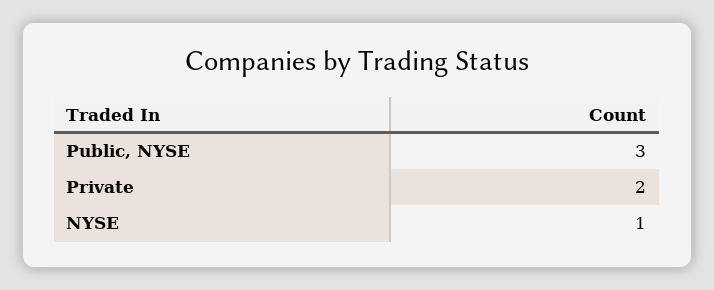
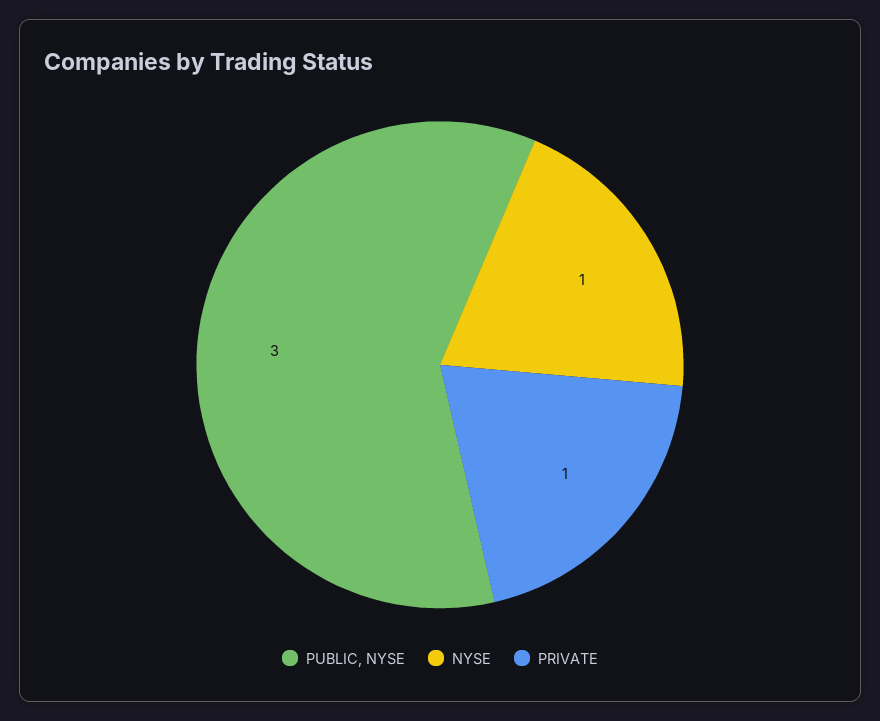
  {
    "Public, NYSE": 3,
-   "Private": 2,
+   "Private": 1,
    "NYSE": 1
  }

